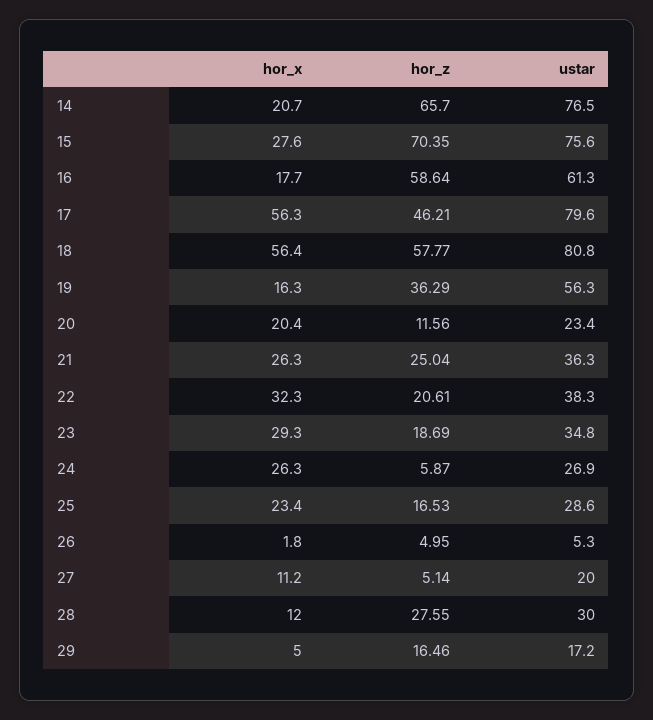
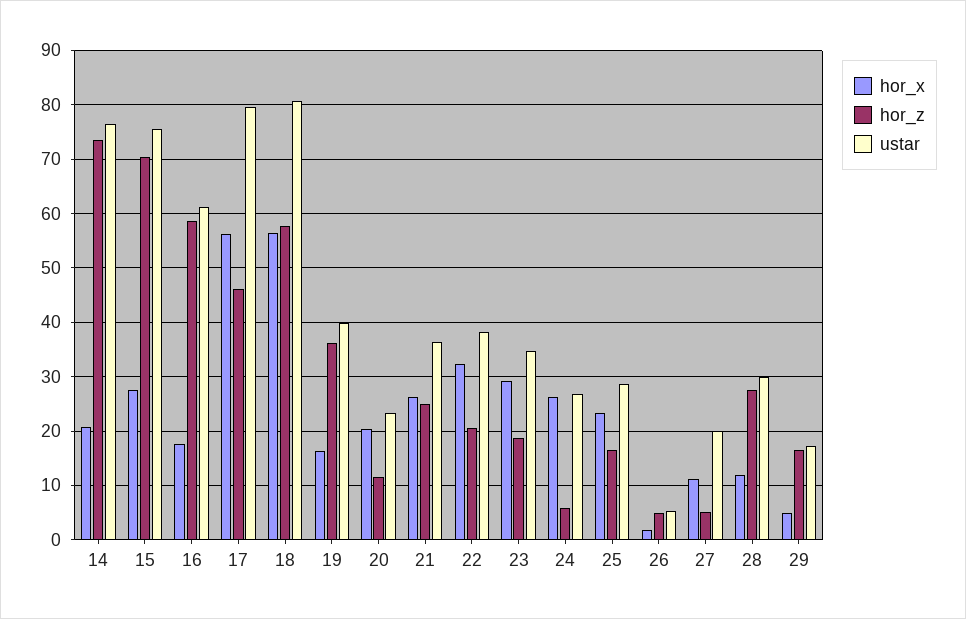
  {
    "hor_x": {
      "14": 20.7,
      "15": 27.6,
      "16": 17.7,
      "17": 56.3,
      "18": 56.4,
      "19": 16.3,
      "20": 20.4,
      "21": 26.3,
      "22": 32.3,
      "23": 29.3,
      "24": 26.3,
      "25": 23.4,
      "26": 1.8,
      "27": 11.2,
      "28": 12,
      "29": 5
    },
    "hor_z": {
-     "14": 65.7,
+     "14": 74,
      "15": 70.35,
      "16": 58.64,
      "17": 46.21,
      "18": 57.77,
      "19": 36.29,
      "20": 11.56,
      "21": 25.04,
      "22": 20.61,
      "23": 18.69,
      "24": 5.87,
      "25": 16.53,
      "26": 4.95,
      "27": 5.14,
      "28": 27.55,
      "29": 16.46
    },
    "ustar": {
      "14": 76.5,
      "15": 75.6,
      "16": 61.3,
      "17": 79.6,
      "18": 80.8,
-     "19": 56.3,
+     "19": 40,
      "20": 23.4,
      "21": 36.3,
      "22": 38.3,
      "23": 34.8,
      "24": 26.9,
      "25": 28.6,
      "26": 5.3,
      "27": 20,
      "28": 30,
      "29": 17.2
    }
  }

